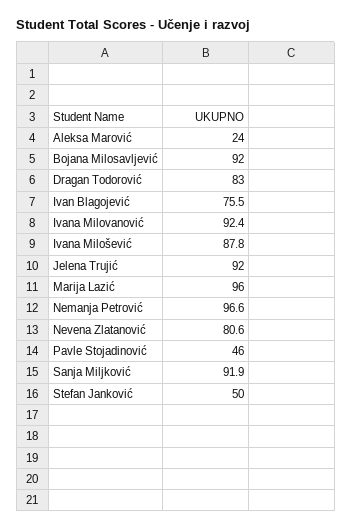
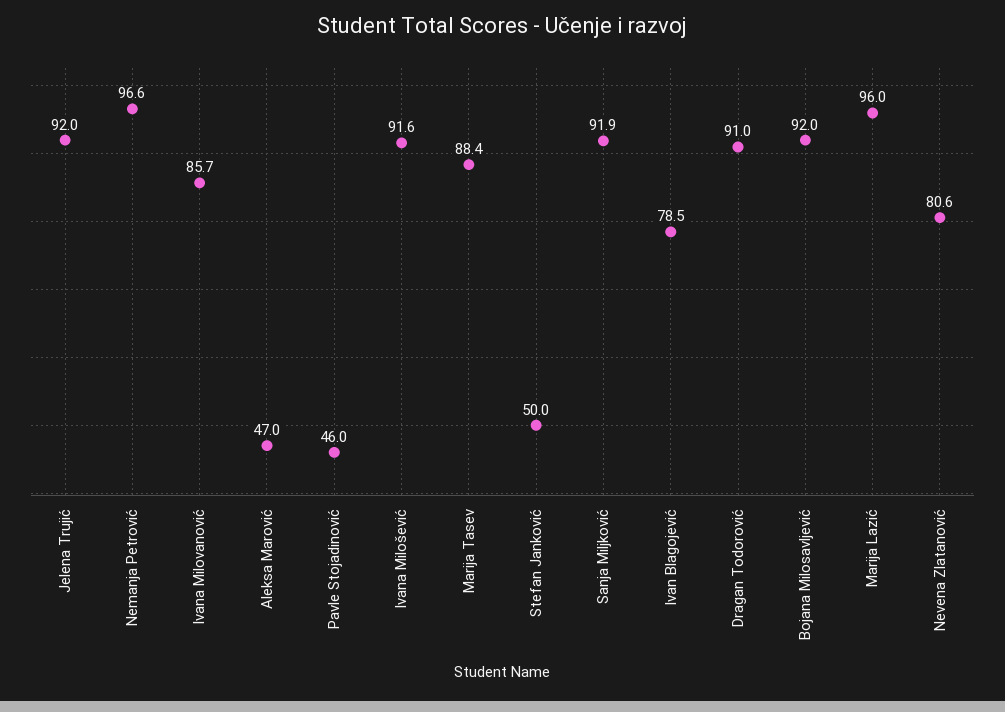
  {
-   "Aleksa Marović": 24,
+   "Aleksa Marović": 47,
    "Bojana Milosavljević": 92,
-   "Dragan Todorović": 83,
+   "Dragan Todorović": 91,
-   "Ivan Blagojević": 75.5,
+   "Ivan Blagojević": 78.5,
-   "Ivana Milovanović": 92.4,
+   "Ivana Milovanović": 85.7,
-   "Ivana Milošević": 87.8,
+   "Ivana Milošević": 91.6,
    "Jelena Trujić": 92,
    "Marija Lazić": 96,
    "Nemanja Petrović": 96.6,
    "Nevena Zlatanović": 80.6,
    "Pavle Stojadinović": 46,
    "Sanja Miljković": 91.9,
-   "Stefan Janković": 50
+   "Stefan Janković": 50,
+   "Marija Tasev": 88.4
  }

